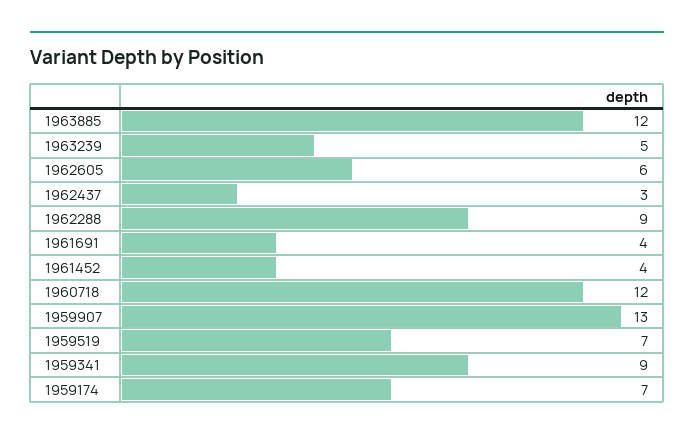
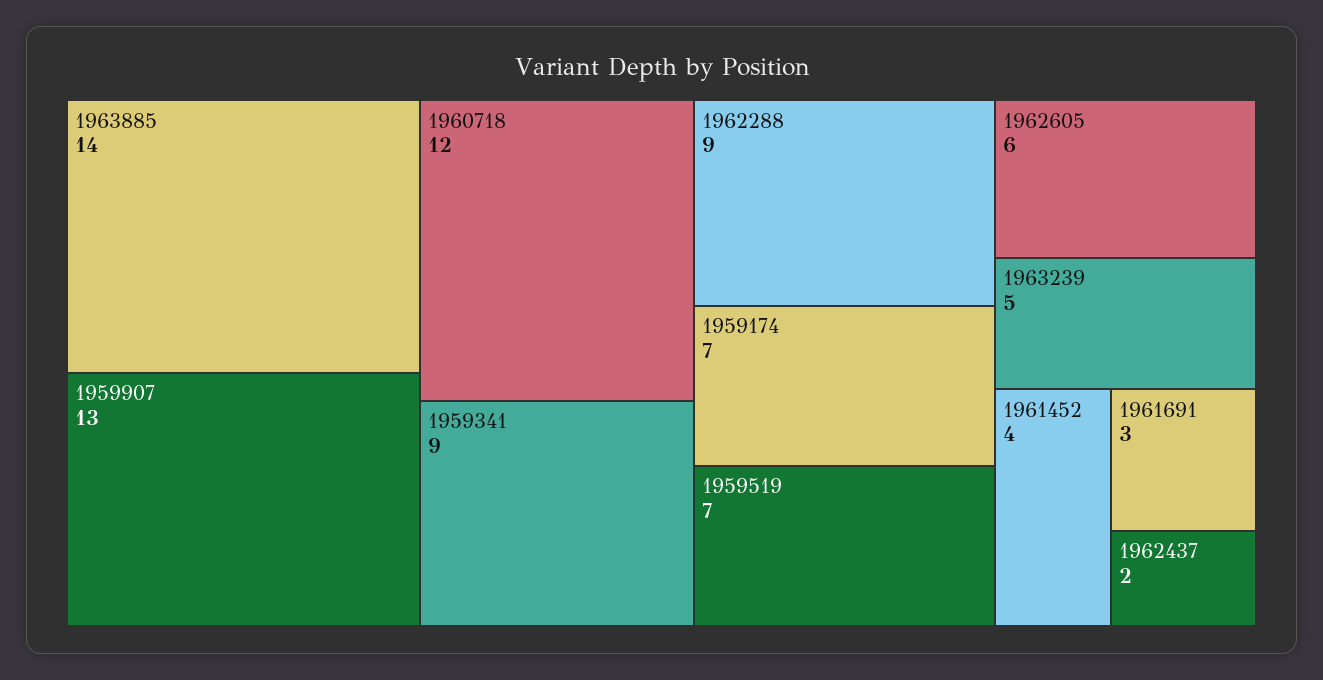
  {
-   "1963885": 12,
+   "1963885": 14,
    "1963239": 5,
    "1962605": 6,
-   "1962437": 3,
+   "1962437": 2,
    "1962288": 9,
-   "1961691": 4,
+   "1961691": 3,
    "1961452": 4,
    "1960718": 12,
    "1959907": 13,
    "1959519": 7,
    "1959341": 9,
    "1959174": 7
  }

